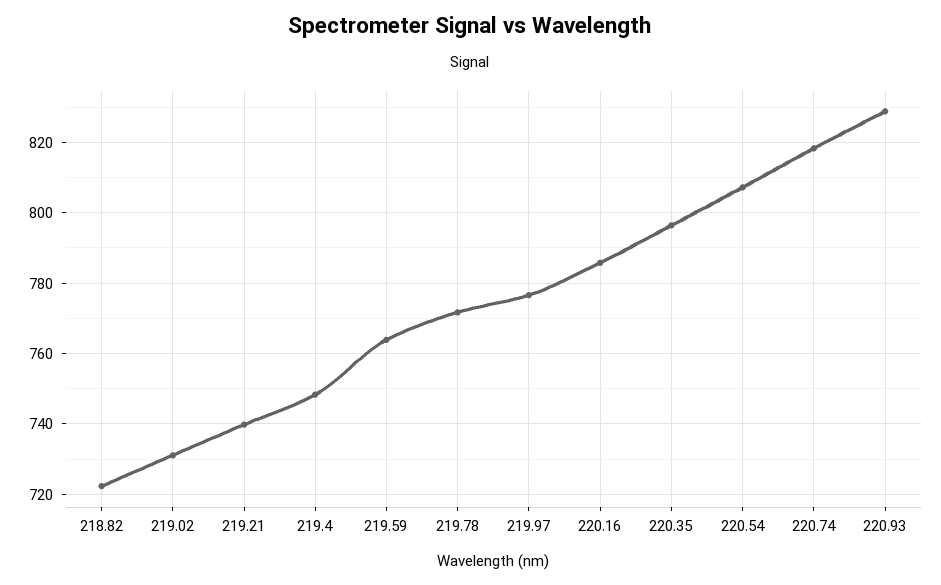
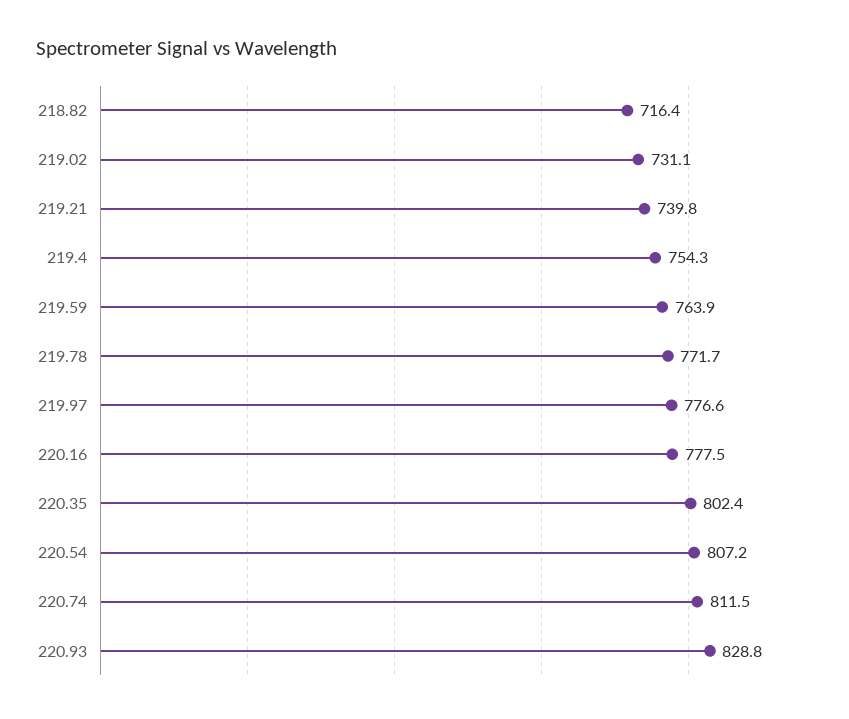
  {
-   "218.82": 722,
+   "218.82": 716.4,
    "219.02": 731.1,
    "219.21": 739.8,
-   "219.4": 748,
+   "219.4": 754.3,
    "219.59": 763.9,
    "219.78": 771.7,
    "219.97": 776.6,
-   "220.16": 786,
+   "220.16": 777.5,
-   "220.35": 796,
+   "220.35": 802.4,
    "220.54": 807.2,
-   "220.74": 818,
+   "220.74": 811.5,
    "220.93": 828.8
  }

